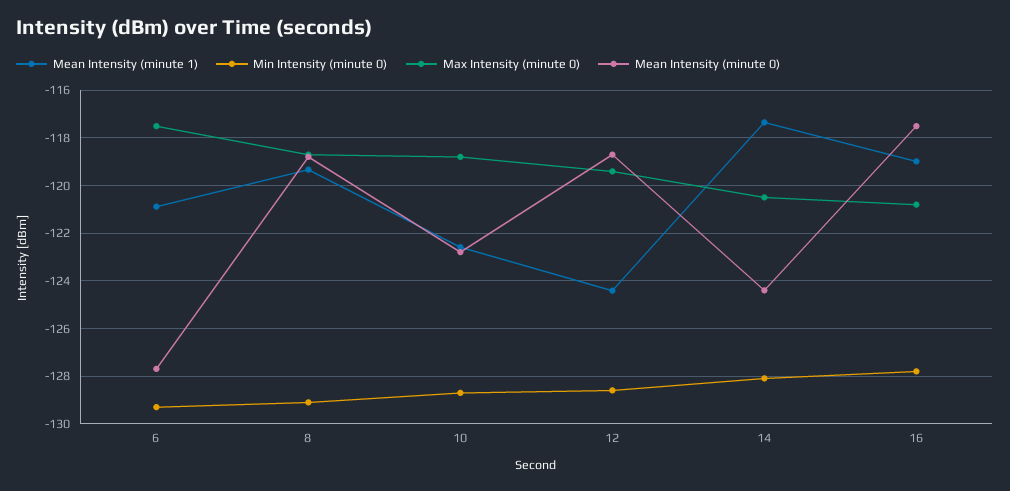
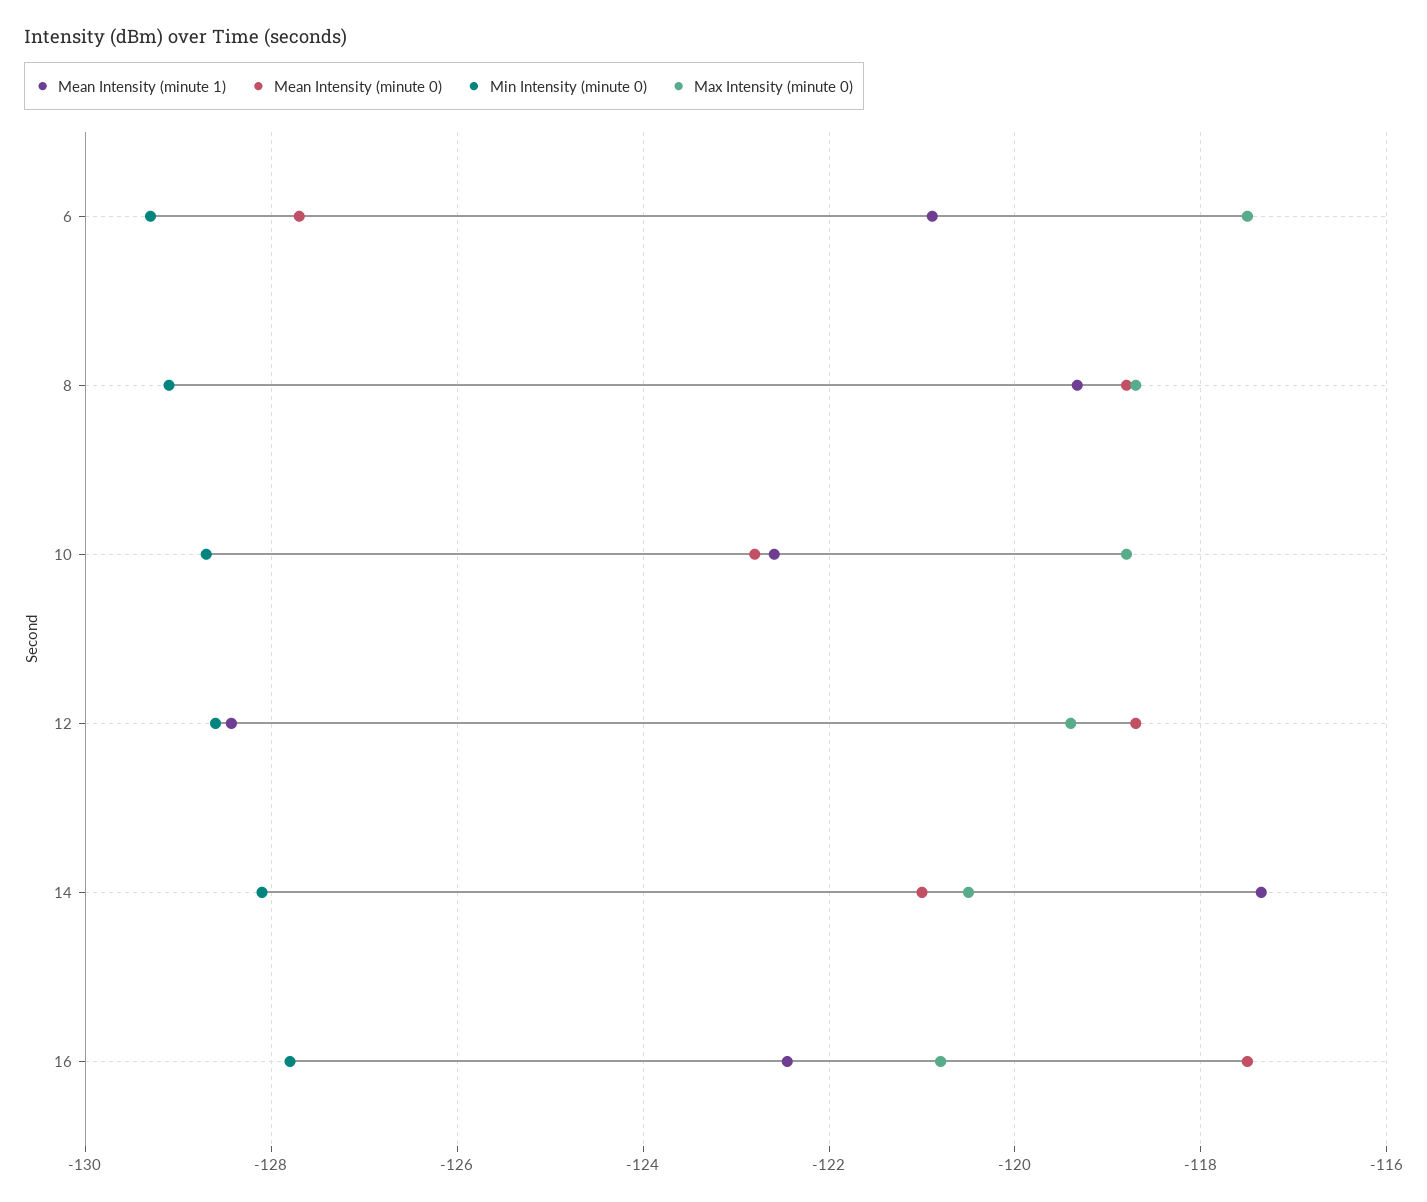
  {
    "Mean Intensity (minute 1)": {
      "6": -120.8,
      "8": -119.4,
      "10": -122.6,
-     "12": -124.5,
+     "12": -128.4,
      "14": -117.4,
-     "16": -119
+     "16": -122.4
    },
    "Min Intensity (minute 0)": {
      "6": -129.4,
      "8": -129.2,
      "10": -128.8,
      "12": -128.6,
      "14": -128.2,
      "16": -127.8
    },
    "Max Intensity (minute 0)": {
      "6": -117.6,
      "8": -118.8,
      "10": -118.8,
      "12": -119.4,
      "14": -120.6,
      "16": -120.8
    },
    "Mean Intensity (minute 0)": {
      "6": -127.8,
      "8": -118.8,
      "10": -122.8,
      "12": -118.8,
-     "14": -124.5,
+     "14": -121,
      "16": -117.6
    }
  }

